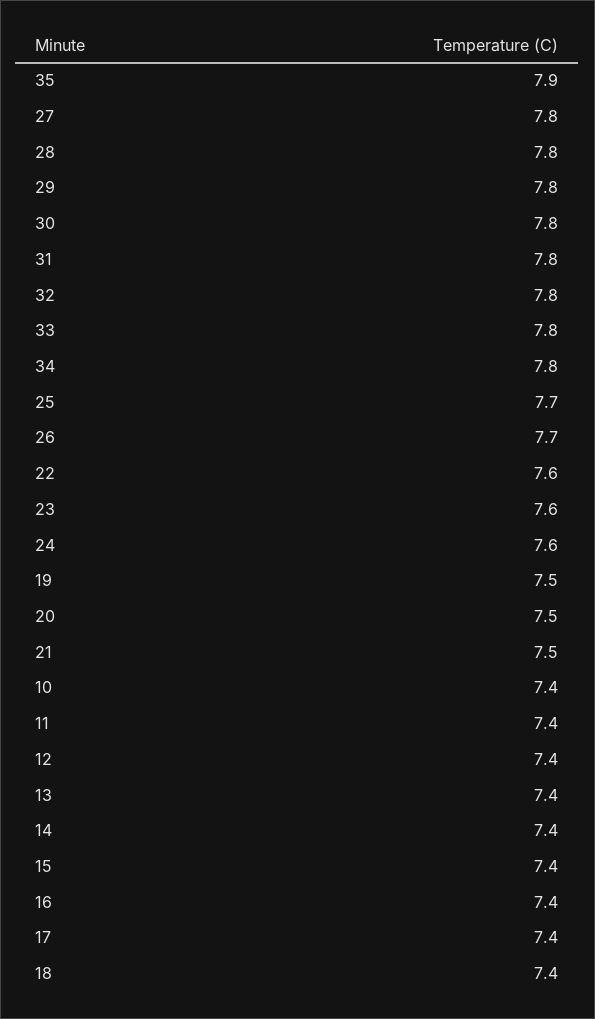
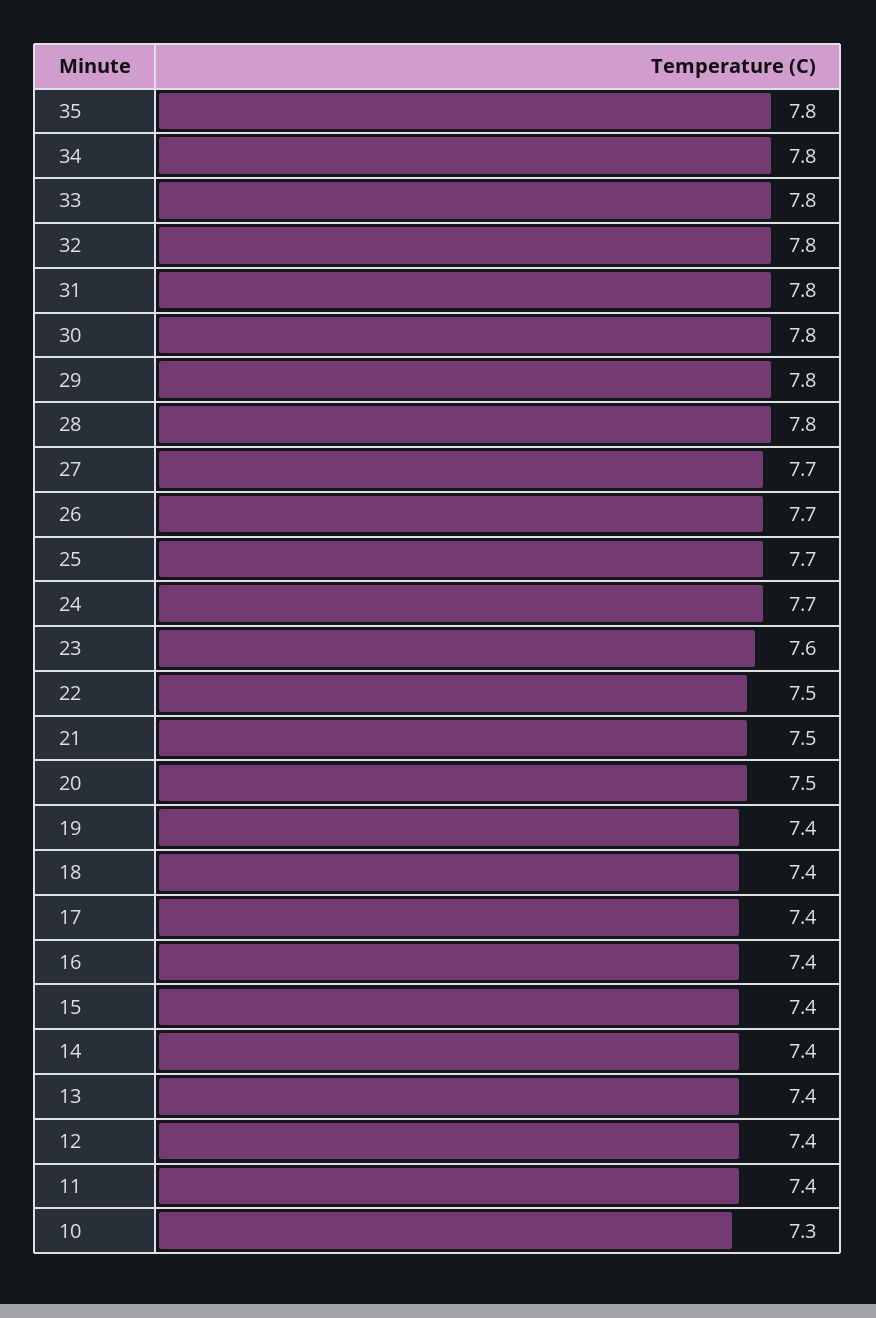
  {
-   "35": 7.9,
+   "35": 7.8,
-   "27": 7.8,
+   "27": 7.7,
    "28": 7.8,
    "29": 7.8,
    "30": 7.8,
    "31": 7.8,
    "32": 7.8,
    "33": 7.8,
    "34": 7.8,
    "25": 7.7,
    "26": 7.7,
-   "22": 7.6,
+   "22": 7.5,
    "23": 7.6,
-   "24": 7.6,
+   "24": 7.7,
-   "19": 7.5,
+   "19": 7.4,
    "20": 7.5,
    "21": 7.5,
-   "10": 7.4,
+   "10": 7.3,
    "11": 7.4,
    "12": 7.4,
    "13": 7.4,
    "14": 7.4,
    "15": 7.4,
    "16": 7.4,
    "17": 7.4,
    "18": 7.4
  }

